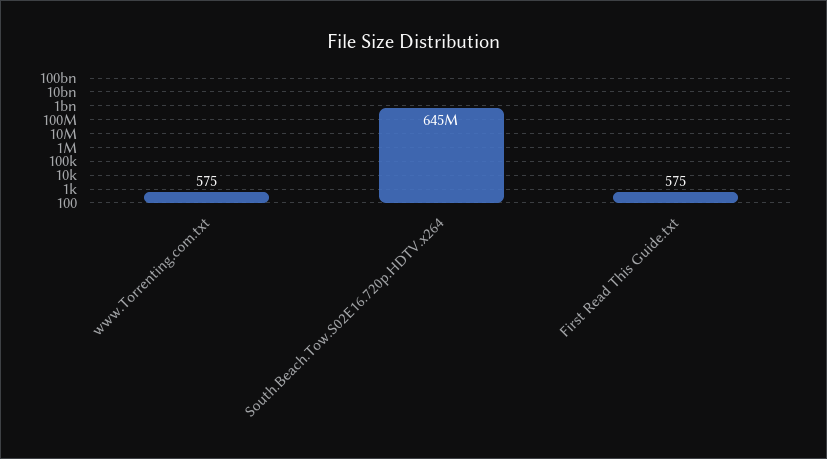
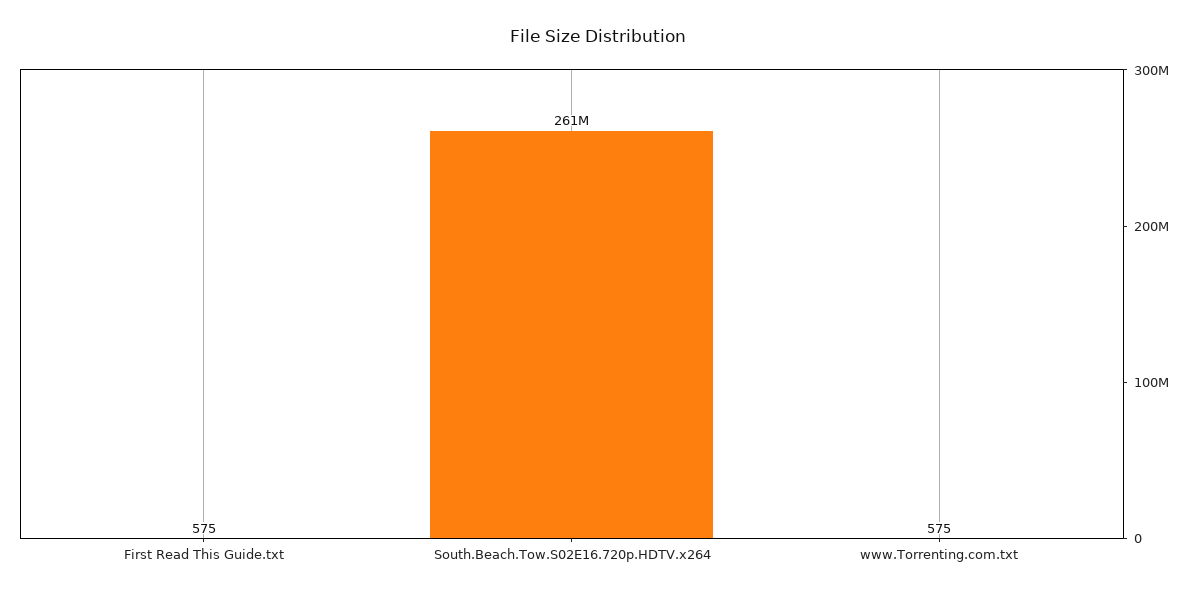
  {
    "www.Torrenting.com.txt": 575,
-   "South.Beach.Tow.S02E16.720p.HDTV.x264": 645000000,
+   "South.Beach.Tow.S02E16.720p.HDTV.x264": 261000000,
    "First Read This Guide.txt": 575
  }

